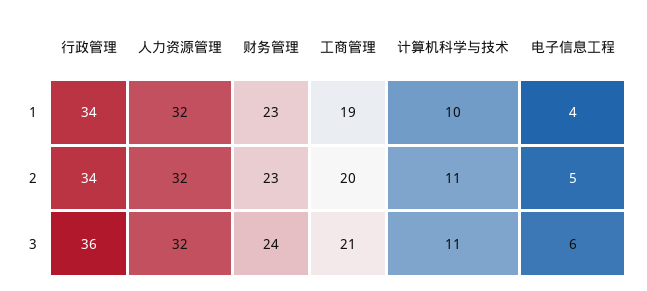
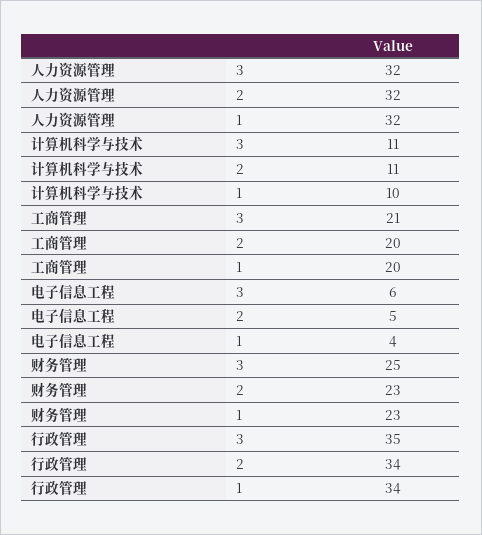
  {
    "行政管理": {
      "1": 34,
      "2": 34,
-     "3": 36
+     "3": 35
    },
    "人力资源管理": {
      "1": 32,
      "2": 32,
      "3": 32
    },
    "财务管理": {
      "1": 23,
      "2": 23,
-     "3": 24
+     "3": 25
    },
    "工商管理": {
-     "1": 19,
+     "1": 20,
      "2": 20,
      "3": 21
    },
    "计算机科学与技术": {
      "1": 10,
      "2": 11,
      "3": 11
    },
    "电子信息工程": {
      "1": 4,
      "2": 5,
      "3": 6
    }
  }

